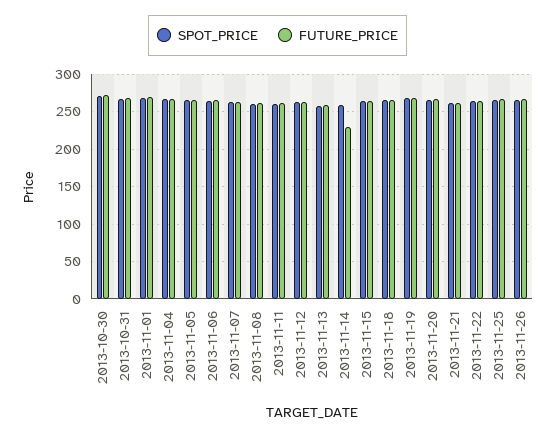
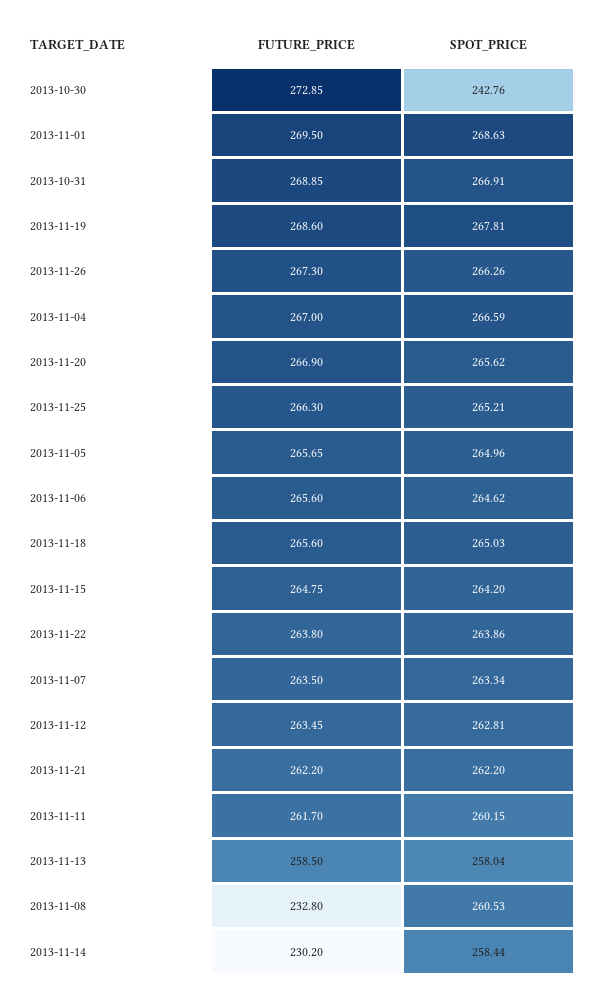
  {
    "SPOT_PRICE": {
-     "2013-10-30": 270,
+     "2013-10-30": 242.76,
      "2013-10-31": 266.91,
      "2013-11-01": 268.63,
      "2013-11-04": 266.59,
      "2013-11-05": 264.96,
      "2013-11-06": 264.62,
      "2013-11-07": 263.34,
      "2013-11-08": 260.53,
      "2013-11-11": 260.15,
      "2013-11-12": 262.81,
      "2013-11-13": 258.04,
      "2013-11-14": 258.44,
      "2013-11-15": 264.2,
      "2013-11-18": 265.03,
      "2013-11-19": 267.81,
      "2013-11-20": 265.62,
      "2013-11-21": 262.2,
      "2013-11-22": 263.86,
      "2013-11-25": 265.21,
      "2013-11-26": 266.26
    },
    "FUTURE_PRICE": {
      "2013-10-30": 272.85,
      "2013-10-31": 268.85,
      "2013-11-01": 269.5,
      "2013-11-04": 267,
      "2013-11-05": 265.65,
      "2013-11-06": 265.6,
      "2013-11-07": 263.5,
-     "2013-11-08": 260,
+     "2013-11-08": 232.8,
      "2013-11-11": 261.7,
      "2013-11-12": 263.45,
      "2013-11-13": 258.5,
      "2013-11-14": 230.2,
      "2013-11-15": 264.75,
      "2013-11-18": 265.6,
      "2013-11-19": 268.6,
      "2013-11-20": 266.9,
      "2013-11-21": 262.2,
      "2013-11-22": 263.8,
      "2013-11-25": 266.3,
      "2013-11-26": 267.3
    }
  }

